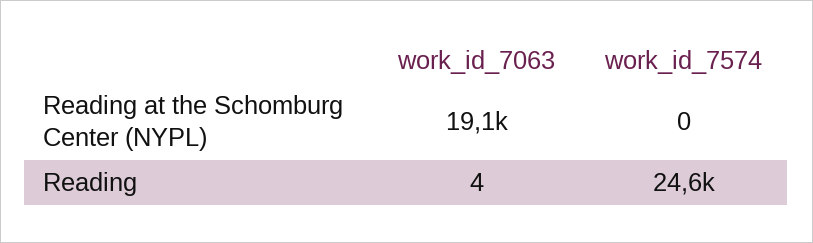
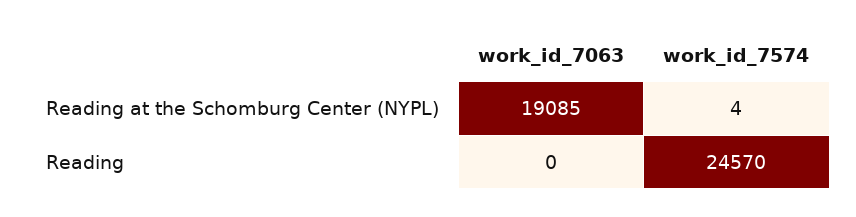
  {
    "work_id_7063": {
      "Reading at the Schomburg Center (NYPL)": 19085,
-     "Reading": 4
+     "Reading": 0
    },
    "work_id_7574": {
-     "Reading at the Schomburg Center (NYPL)": 0,
+     "Reading at the Schomburg Center (NYPL)": 4,
      "Reading": 24570
    }
  }

